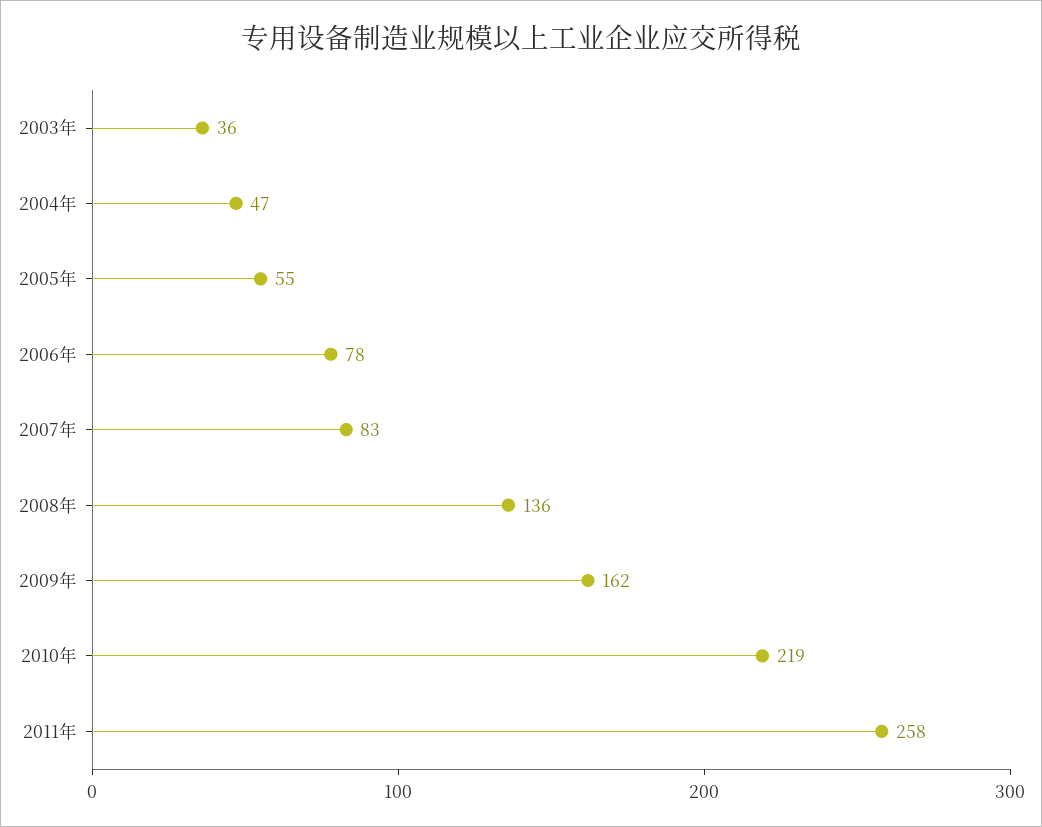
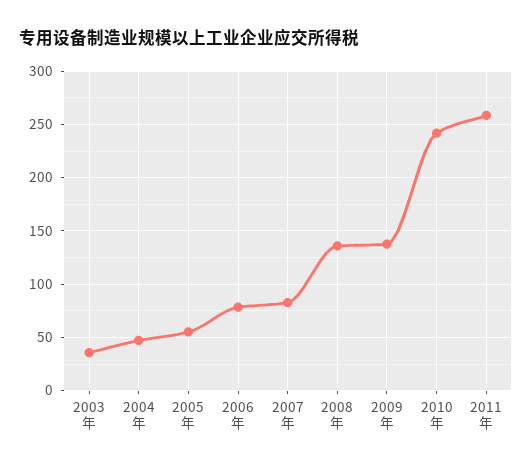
  {
    "2003年": 36,
    "2004年": 47,
    "2005年": 55,
    "2006年": 78,
    "2007年": 83,
    "2008年": 136,
-   "2009年": 162,
+   "2009年": 140,
-   "2010年": 219,
+   "2010年": 240,
    "2011年": 258
  }

